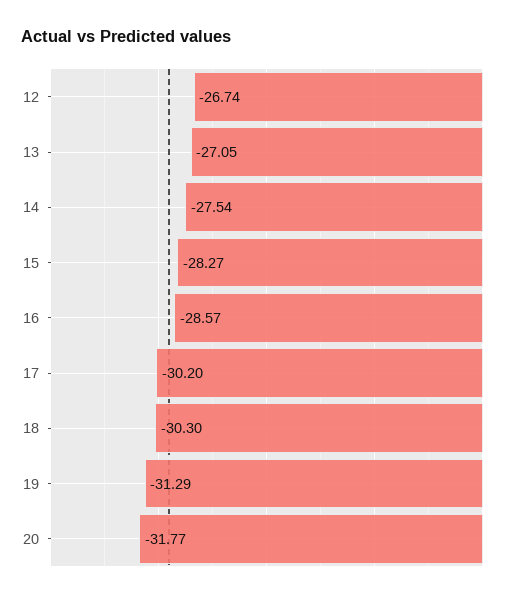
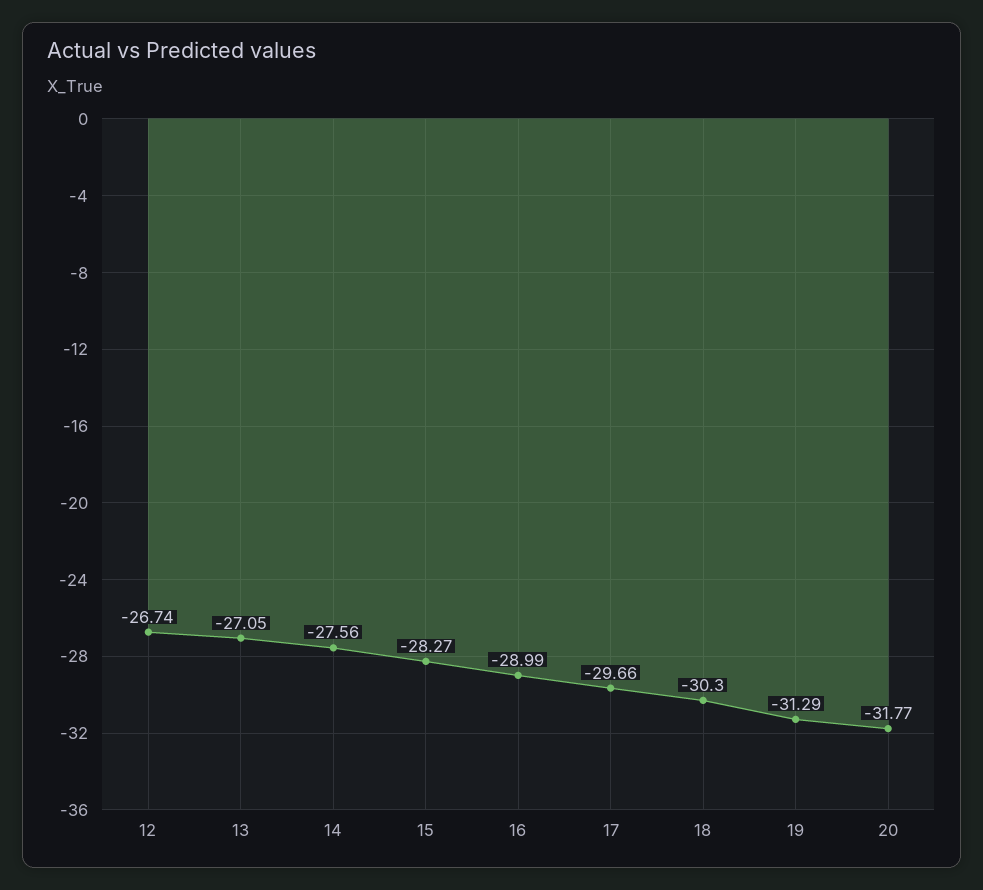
  {
    "12": -26.74,
    "13": -27.05,
-   "14": -27.54,
+   "14": -27.56,
    "15": -28.27,
-   "16": -28.57,
+   "16": -28.99,
-   "17": -30.2,
+   "17": -29.66,
    "18": -30.3,
    "19": -31.29,
    "20": -31.77
  }

